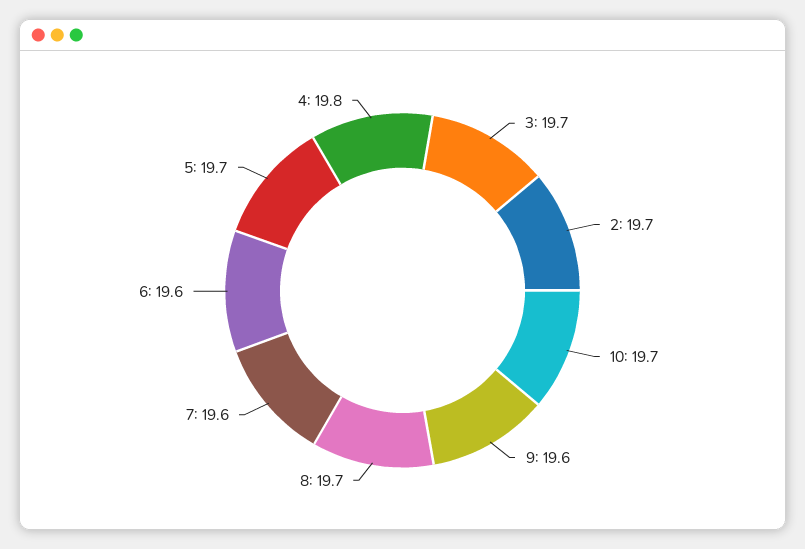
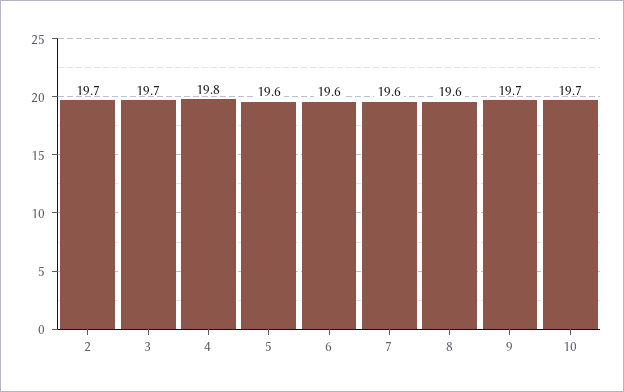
  {
    "3": 19.7,
    "2": 19.7,
    "10": 19.7,
-   "9": 19.6,
+   "9": 19.7,
-   "8": 19.7,
+   "8": 19.6,
    "7": 19.6,
    "6": 19.6,
-   "5": 19.7,
+   "5": 19.6,
    "4": 19.8
  }

